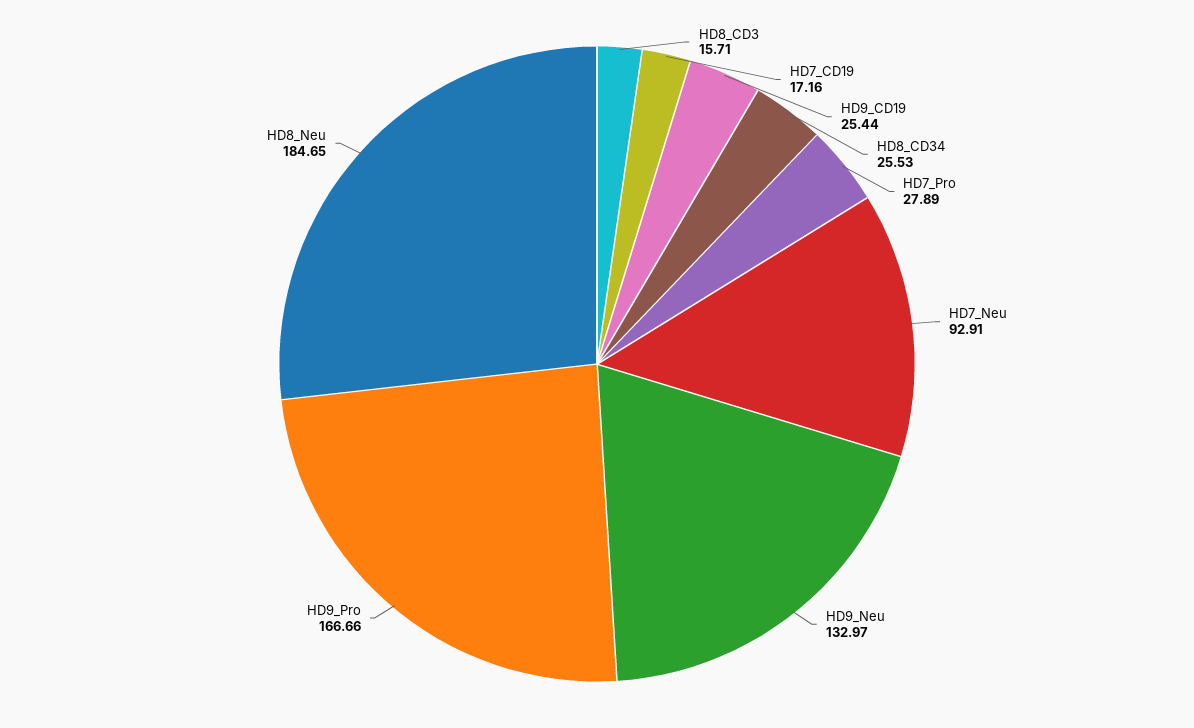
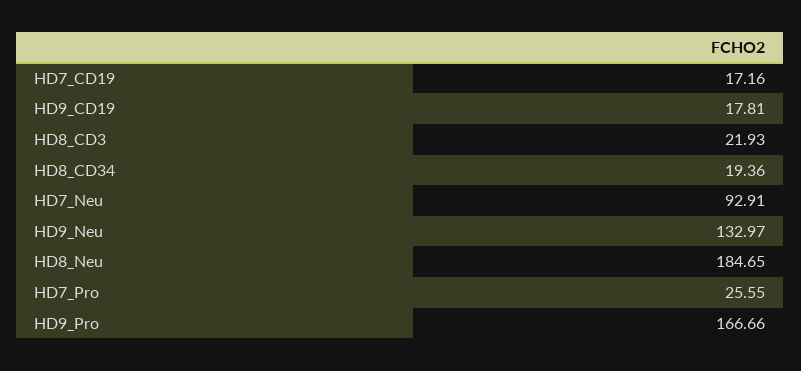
  {
-   "HD8_CD3": 15.71,
+   "HD8_CD3": 21.93,
    "HD7_CD19": 17.16,
-   "HD9_CD19": 25.44,
+   "HD9_CD19": 17.81,
-   "HD8_CD34": 25.53,
+   "HD8_CD34": 19.36,
-   "HD7_Pro": 27.89,
+   "HD7_Pro": 25.55,
    "HD7_Neu": 92.91,
    "HD9_Neu": 132.97,
    "HD9_Pro": 166.66,
    "HD8_Neu": 184.65
  }

